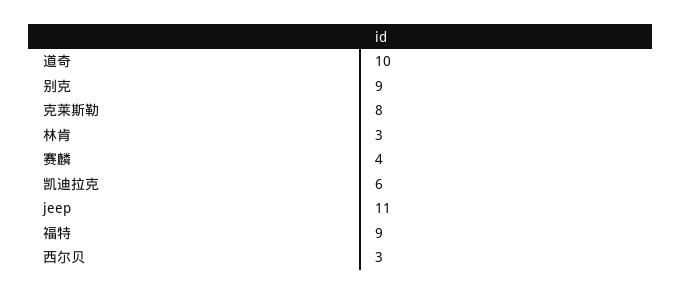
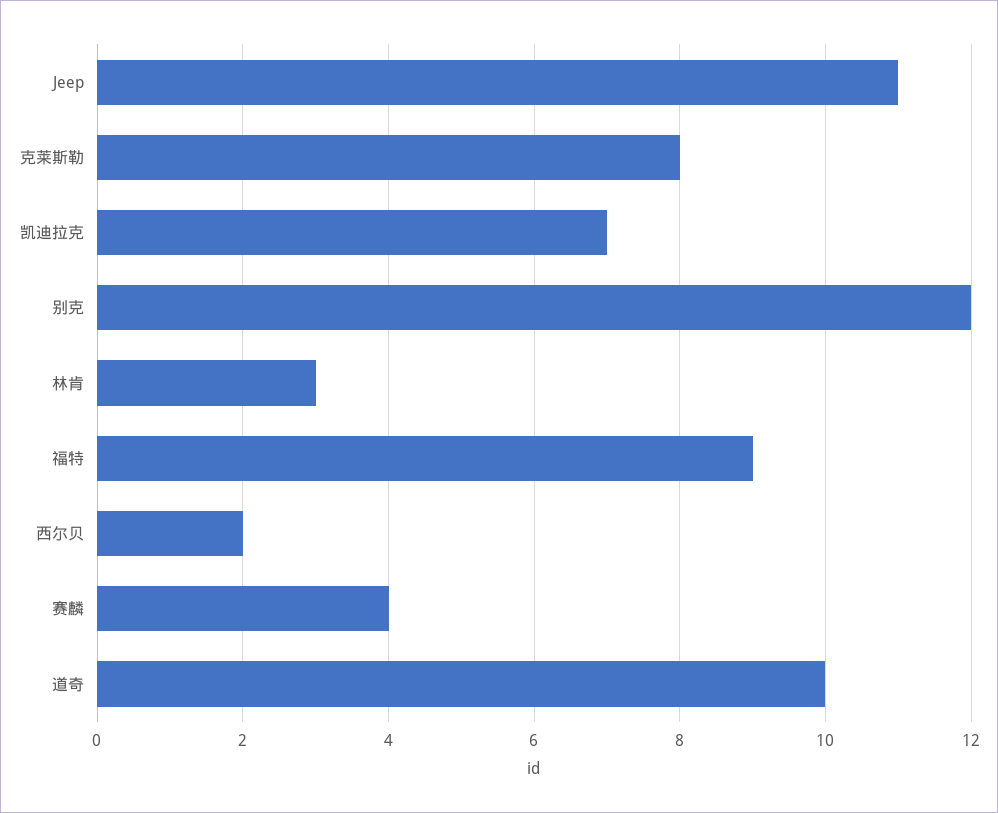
  {
    "道奇": 10,
-   "别克": 9,
+   "别克": 12,
    "克莱斯勒": 8,
    "林肯": 3,
    "赛麟": 4,
-   "凯迪拉克": 6,
+   "凯迪拉克": 7,
    "jeep": 11,
    "福特": 9,
-   "西尔贝": 3
+   "西尔贝": 2
  }

